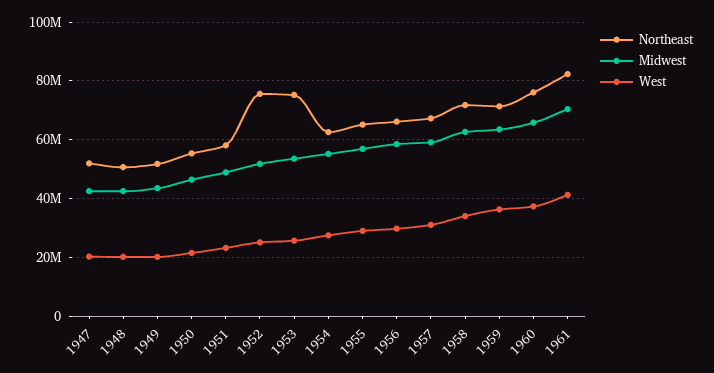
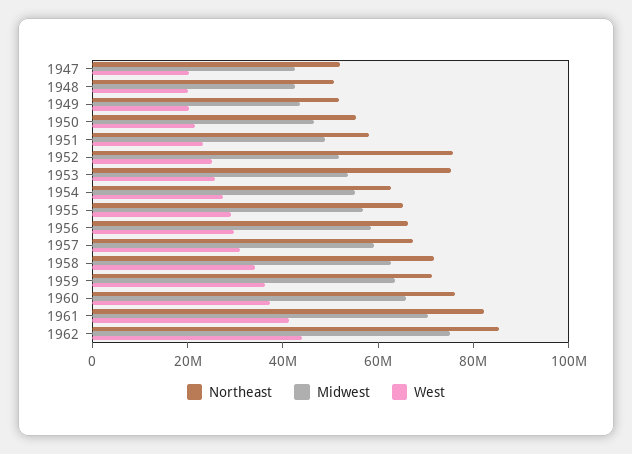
  {
    "Northeast": {
      "1947": 52500000,
      "1948": 50000000,
      "1949": 52500000,
      "1950": 55000000,
      "1951": 57500000,
      "1952": 75000000,
      "1953": 75000000,
      "1954": 62500000,
      "1955": 65000000,
      "1956": 65000000,
      "1957": 67500000,
      "1958": 72500000,
      "1959": 72500000,
      "1960": 75000000,
-     "1961": 82500000
+     "1961": 82500000,
+     "1962": 85000000
    },
    "Midwest": {
      "1947": 42500000,
      "1948": 42500000,
      "1949": 42500000,
      "1950": 47500000,
      "1951": 50000000,
      "1952": 52500000,
      "1953": 52500000,
      "1954": 55000000,
      "1955": 57500000,
      "1956": 57500000,
      "1957": 60000000,
      "1958": 62500000,
      "1959": 62500000,
      "1960": 65000000,
-     "1961": 70000000
+     "1961": 70000000,
+     "1962": 75000000
    },
    "West": {
      "1947": 20000000,
      "1948": 20000000,
      "1949": 20000000,
      "1950": 22500000,
      "1951": 22500000,
      "1952": 25000000,
      "1953": 25000000,
      "1954": 27500000,
      "1955": 30000000,
      "1956": 30000000,
      "1957": 30000000,
      "1958": 35000000,
      "1959": 37500000,
      "1960": 37500000,
-     "1961": 40000000
+     "1961": 40000000,
+     "1962": 45000000
    }
  }

